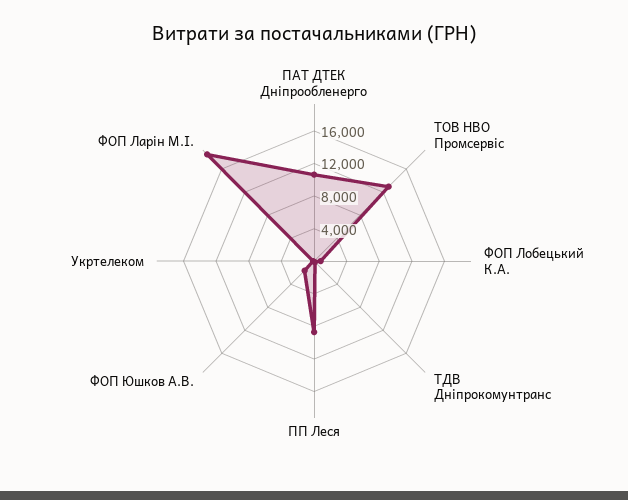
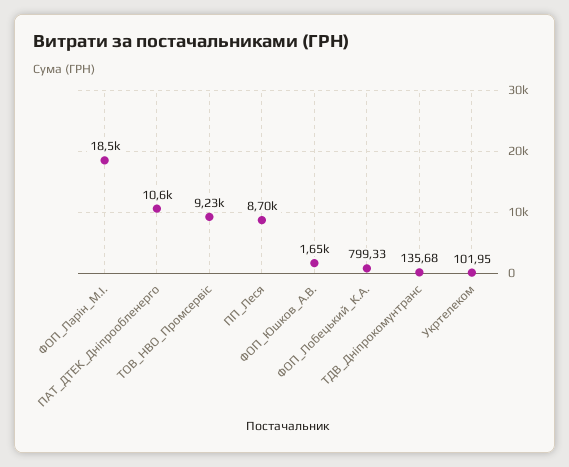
  {
    "ПАТ ДТЕК Дніпрообленерго": 10600,
-   "ТОВ НВО Промсервіс": 13000,
+   "ТОВ НВО Промсервіс": 9230,
    "ФОП Лобецький К.А.": 799.33,
    "ТДВ Дніпрокомунтранс": 135.68,
    "ПП Леся": 8700,
    "ФОП Юшков А.В.": 1650,
    "Укртелеком": 101.95,
    "ФОП Ларін М.І.": 18500
  }

